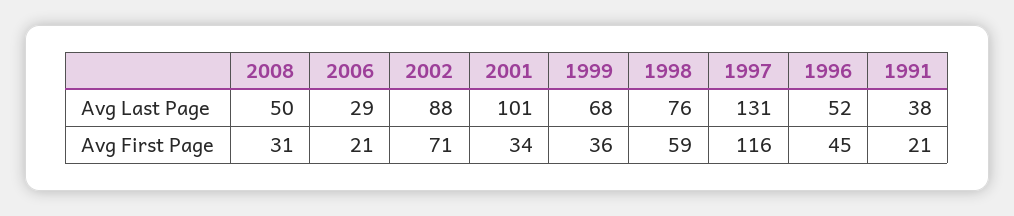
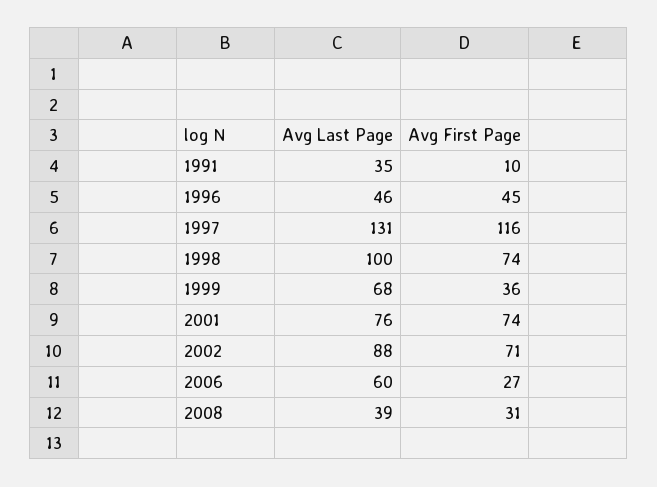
  {
    "2008": {
-     "Avg Last Page": 50,
+     "Avg Last Page": 39,
      "Avg First Page": 31
    },
    "2006": {
-     "Avg Last Page": 29,
+     "Avg Last Page": 60,
-     "Avg First Page": 21
+     "Avg First Page": 27
    },
    "2002": {
      "Avg Last Page": 88,
      "Avg First Page": 71
    },
    "2001": {
-     "Avg Last Page": 101,
+     "Avg Last Page": 76,
-     "Avg First Page": 34
+     "Avg First Page": 74
    },
    "1999": {
      "Avg Last Page": 68,
      "Avg First Page": 36
    },
    "1998": {
-     "Avg Last Page": 76,
+     "Avg Last Page": 100,
-     "Avg First Page": 59
+     "Avg First Page": 74
    },
    "1997": {
      "Avg Last Page": 131,
      "Avg First Page": 116
    },
    "1996": {
-     "Avg Last Page": 52,
+     "Avg Last Page": 46,
      "Avg First Page": 45
    },
    "1991": {
-     "Avg Last Page": 38,
+     "Avg Last Page": 35,
-     "Avg First Page": 21
+     "Avg First Page": 10
    }
  }

